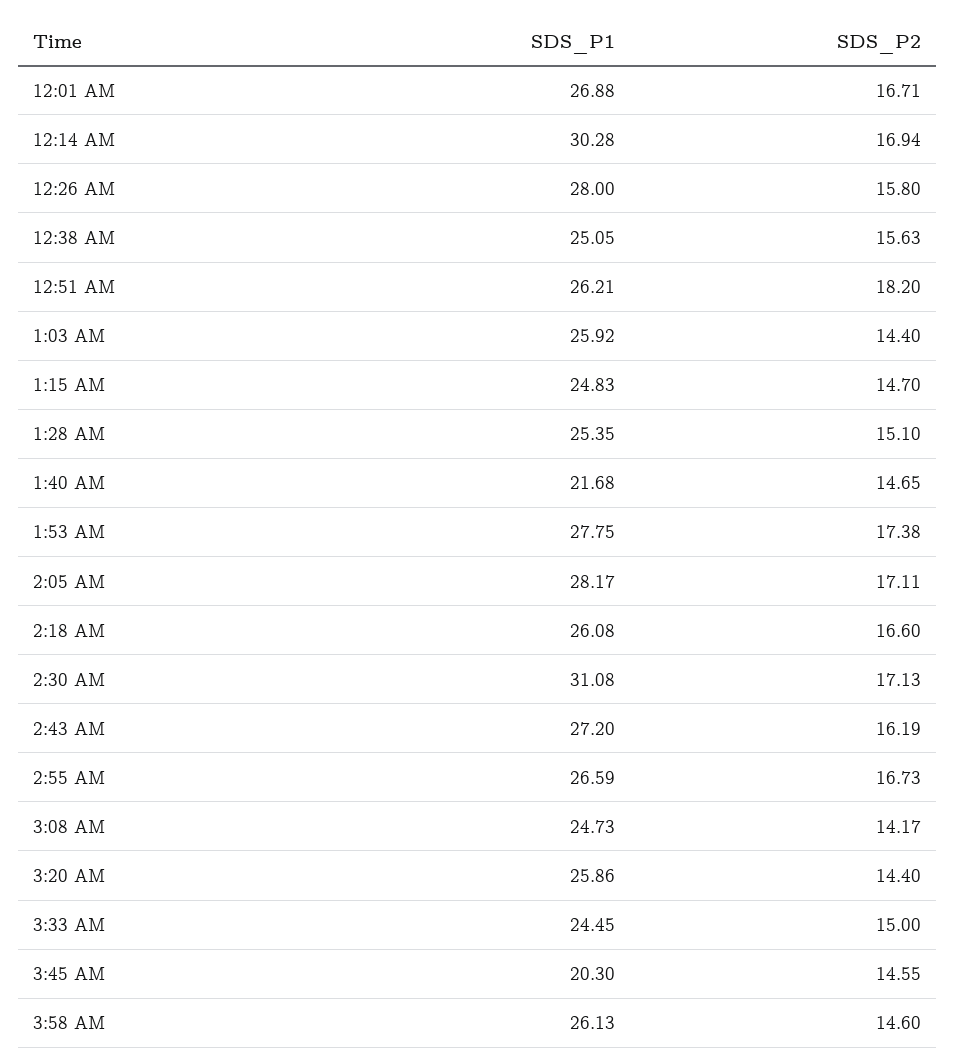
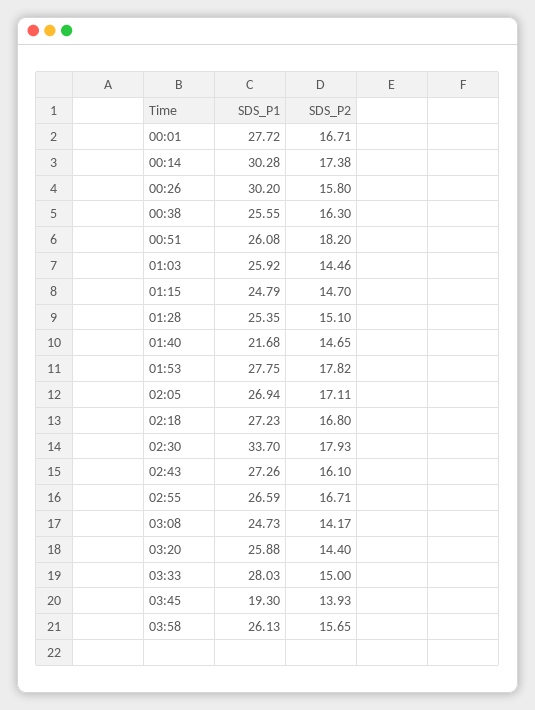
  {
    "SDS_P1": {
-     "12:01 AM": 26.88,
+     "12:01 AM": 27.72,
      "12:14 AM": 30.28,
-     "12:26 AM": 28,
+     "12:26 AM": 30.2,
-     "12:38 AM": 25.05,
+     "12:38 AM": 25.55,
-     "12:51 AM": 26.21,
+     "12:51 AM": 26.08,
      "1:03 AM": 25.92,
-     "1:15 AM": 24.83,
+     "1:15 AM": 24.79,
      "1:28 AM": 25.35,
      "1:40 AM": 21.68,
      "1:53 AM": 27.75,
-     "2:05 AM": 28.17,
+     "2:05 AM": 26.94,
-     "2:18 AM": 26.08,
+     "2:18 AM": 27.23,
-     "2:30 AM": 31.08,
+     "2:30 AM": 33.7,
-     "2:43 AM": 27.2,
+     "2:43 AM": 27.26,
      "2:55 AM": 26.59,
      "3:08 AM": 24.73,
-     "3:20 AM": 25.86,
+     "3:20 AM": 25.88,
-     "3:33 AM": 24.45,
+     "3:33 AM": 28.03,
-     "3:45 AM": 20.3,
+     "3:45 AM": 19.3,
      "3:58 AM": 26.13
    },
    "SDS_P2": {
      "12:01 AM": 16.71,
-     "12:14 AM": 16.94,
+     "12:14 AM": 17.38,
      "12:26 AM": 15.8,
-     "12:38 AM": 15.63,
+     "12:38 AM": 16.3,
      "12:51 AM": 18.2,
-     "1:03 AM": 14.4,
+     "1:03 AM": 14.46,
      "1:15 AM": 14.7,
      "1:28 AM": 15.1,
      "1:40 AM": 14.65,
-     "1:53 AM": 17.38,
+     "1:53 AM": 17.82,
      "2:05 AM": 17.11,
-     "2:18 AM": 16.6,
+     "2:18 AM": 16.8,
-     "2:30 AM": 17.13,
+     "2:30 AM": 17.93,
-     "2:43 AM": 16.19,
+     "2:43 AM": 16.1,
-     "2:55 AM": 16.73,
+     "2:55 AM": 16.71,
      "3:08 AM": 14.17,
      "3:20 AM": 14.4,
      "3:33 AM": 15,
-     "3:45 AM": 14.55,
+     "3:45 AM": 13.93,
-     "3:58 AM": 14.6
+     "3:58 AM": 15.65
    }
  }

